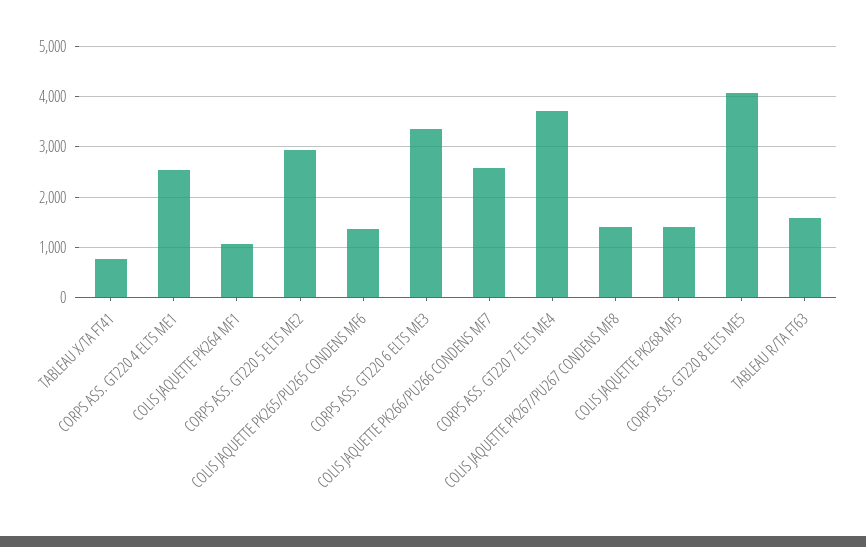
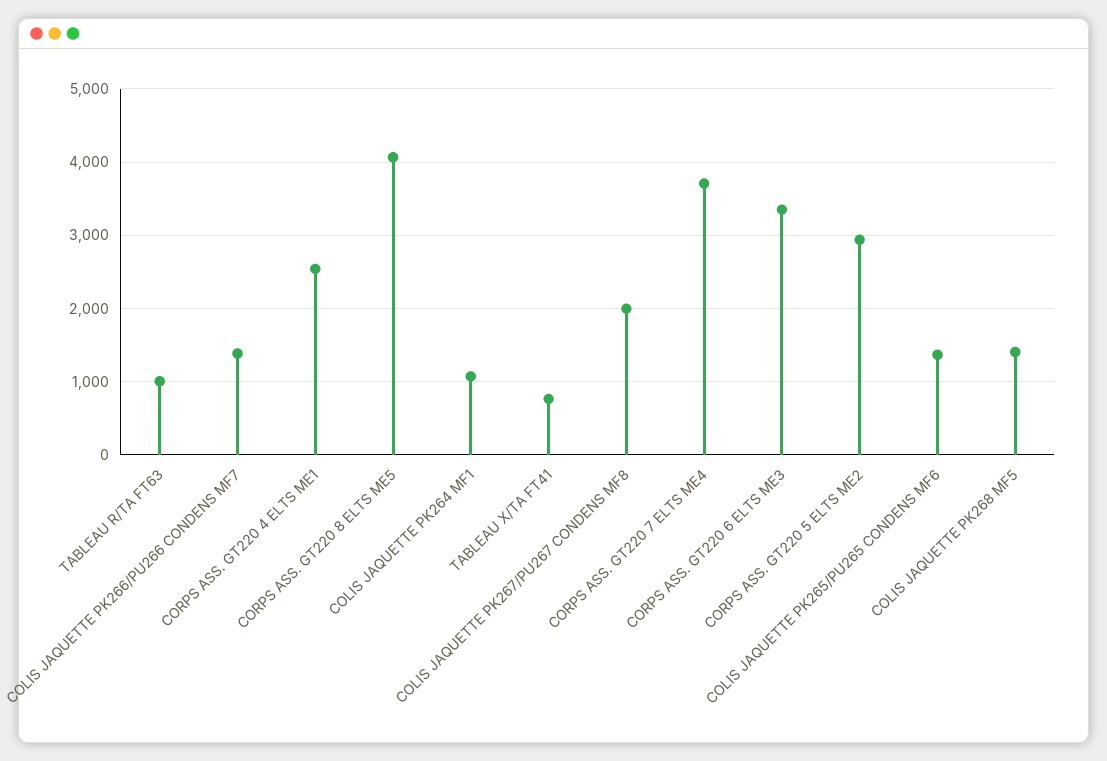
  {
    "TABLEAU X/TA FT41": 800,
    "CORPS ASS. GT220 4 ELTS ME1": 2500,
    "COLIS JAQUETTE PK264 MF1": 1100,
    "CORPS ASS. GT220 5 ELTS ME2": 2900,
    "COLIS JAQUETTE PK265/PU265 CONDENS MF6": 1400,
    "CORPS ASS. GT220 6 ELTS ME3": 3400,
-   "COLIS JAQUETTE PK266/PU266 CONDENS MF7": 2600,
+   "COLIS JAQUETTE PK266/PU266 CONDENS MF7": 1400,
    "CORPS ASS. GT220 7 ELTS ME4": 3700,
-   "COLIS JAQUETTE PK267/PU267 CONDENS MF8": 1400,
+   "COLIS JAQUETTE PK267/PU267 CONDENS MF8": 2000,
    "COLIS JAQUETTE PK268 MF5": 1400,
    "CORPS ASS. GT220 8 ELTS ME5": 4100,
-   "TABLEAU R/TA FT63": 1600
+   "TABLEAU R/TA FT63": 1000
  }

